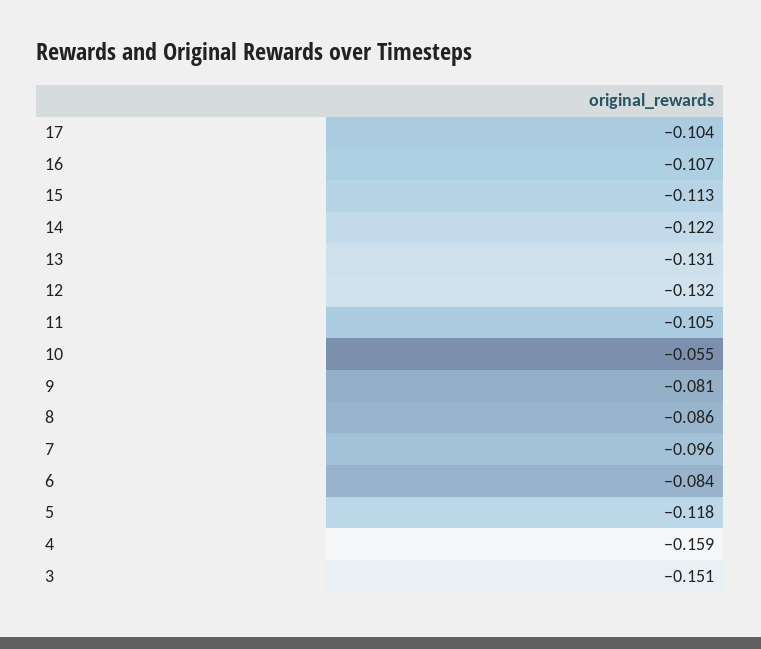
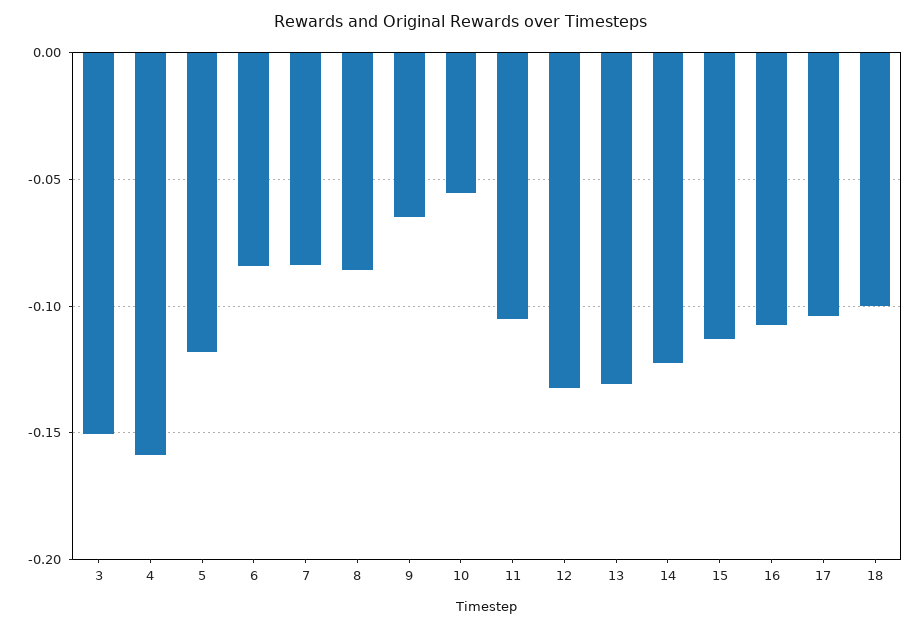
  {
    "17": -0.104,
    "16": -0.107,
    "15": -0.113,
    "14": -0.122,
    "13": -0.131,
    "12": -0.132,
    "11": -0.105,
    "10": -0.055,
-   "9": -0.081,
+   "9": -0.065,
    "8": -0.086,
-   "7": -0.096,
+   "7": -0.085,
    "6": -0.084,
    "5": -0.118,
    "4": -0.159,
-   "3": -0.151
+   "3": -0.151,
+   "18": -0.1
  }

